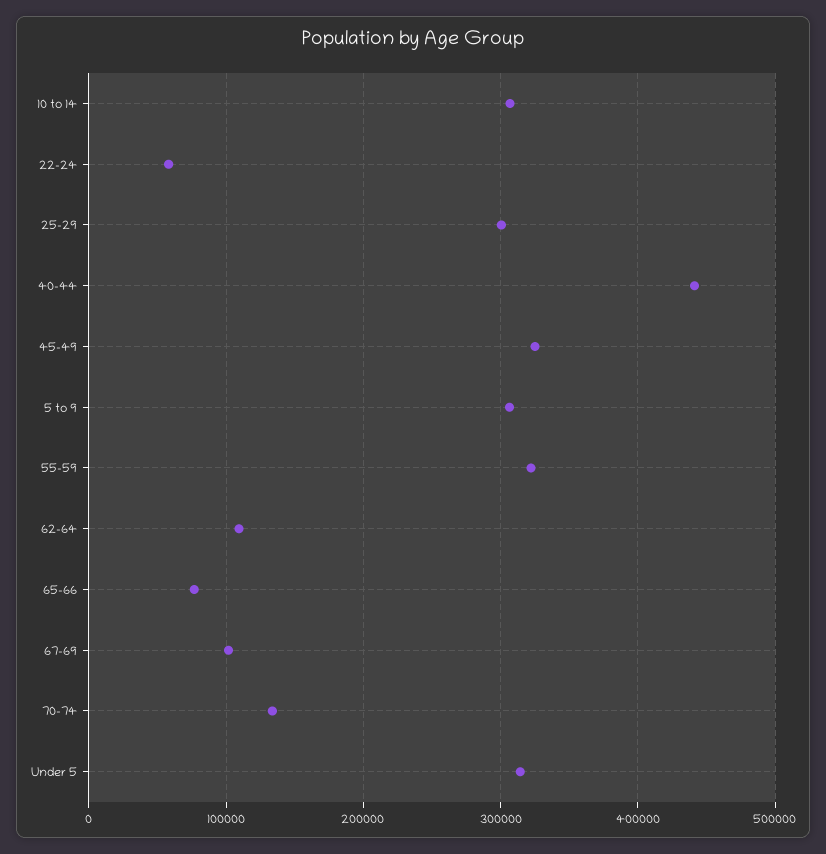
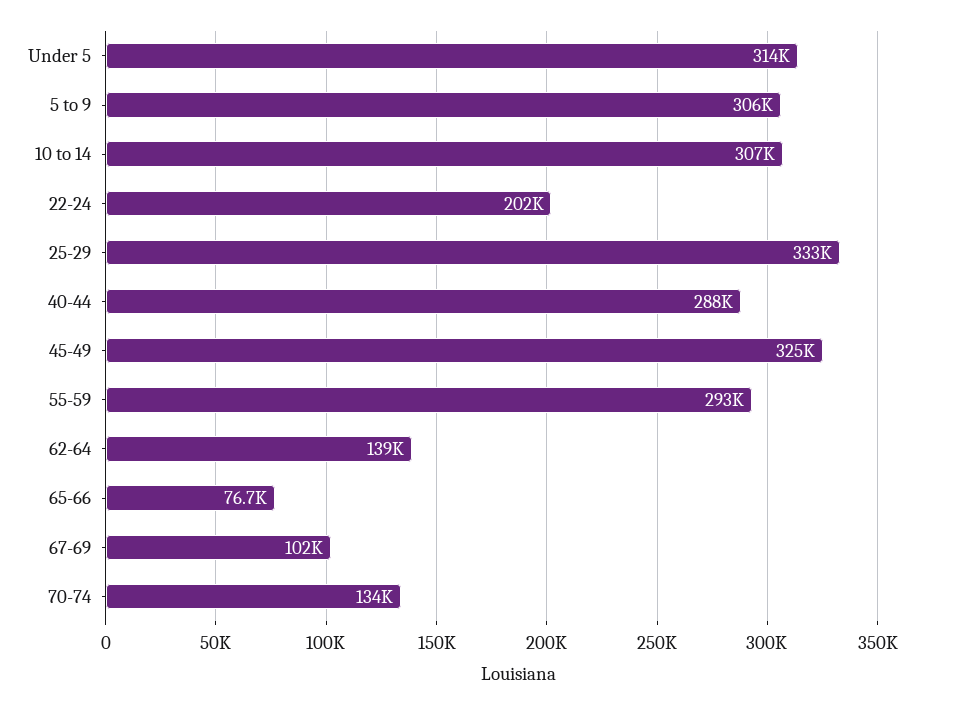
  {
    "10 to 14": 307000,
-   "22-24": 60000,
+   "22-24": 202000,
-   "25-29": 300000,
+   "25-29": 333000,
-   "40-44": 440000,
+   "40-44": 288000,
    "45-49": 325000,
    "5 to 9": 306000,
-   "55-59": 320000,
+   "55-59": 293000,
-   "62-64": 110000,
+   "62-64": 139000,
    "65-66": 76700,
    "67-69": 102000,
    "70-74": 134000,
    "Under 5": 314000
  }

